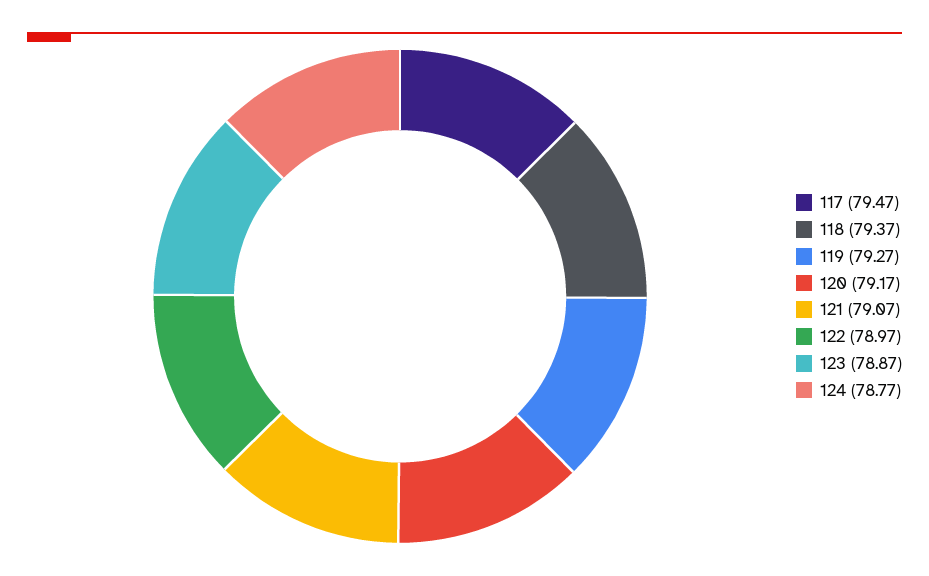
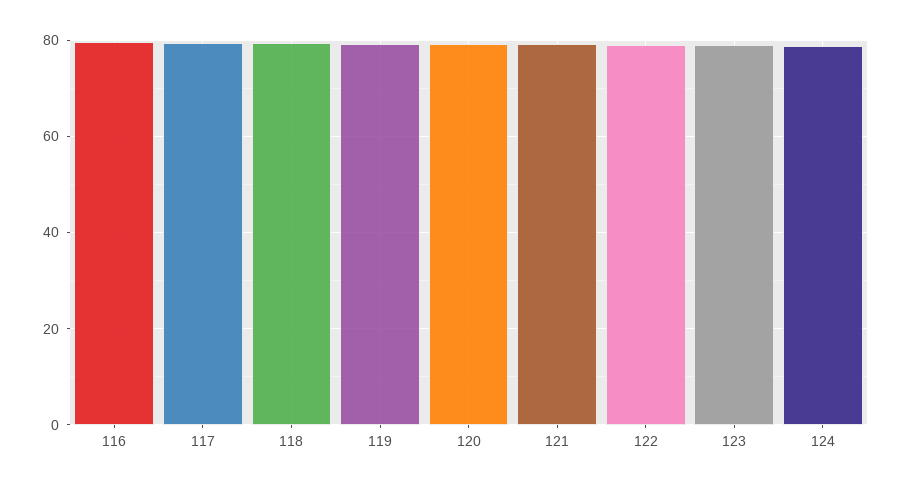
  {
    "117": 79.47,
    "118": 79.37,
    "119": 79.27,
    "120": 79.17,
    "121": 79.07,
    "122": 78.97,
    "123": 78.87,
-   "124": 78.77
+   "124": 78.77,
+   "116": 80
  }

